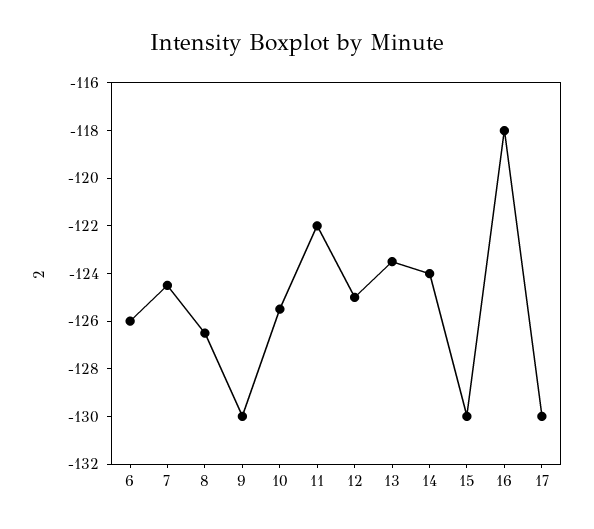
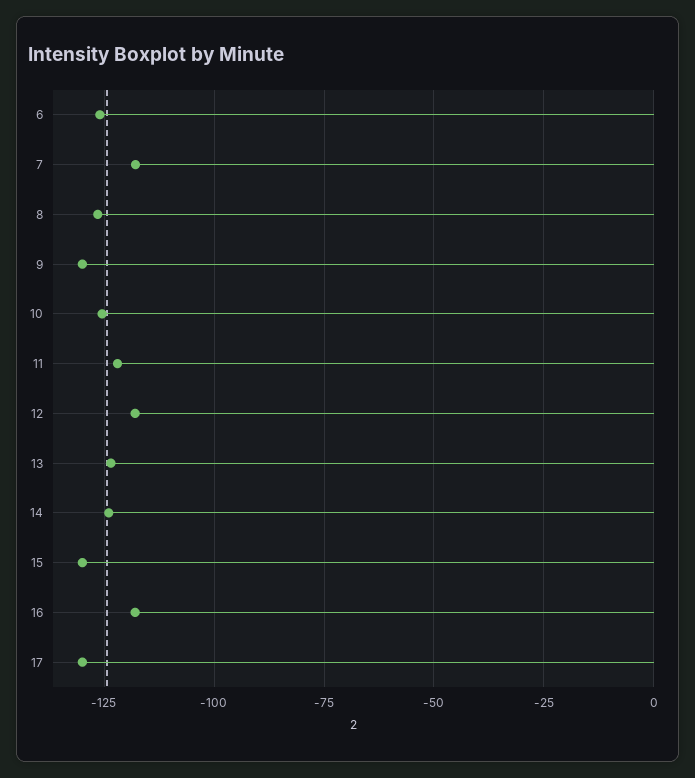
  {
    "6": -126,
-   "7": -124.5,
+   "7": -117.5,
    "8": -126.5,
    "9": -130,
    "10": -125.5,
    "11": -122,
-   "12": -125,
+   "12": -117.5,
    "13": -123.5,
    "14": -124,
    "15": -130,
    "16": -118,
    "17": -130
  }

